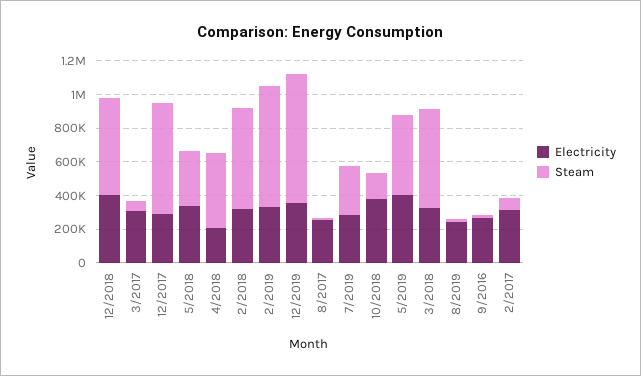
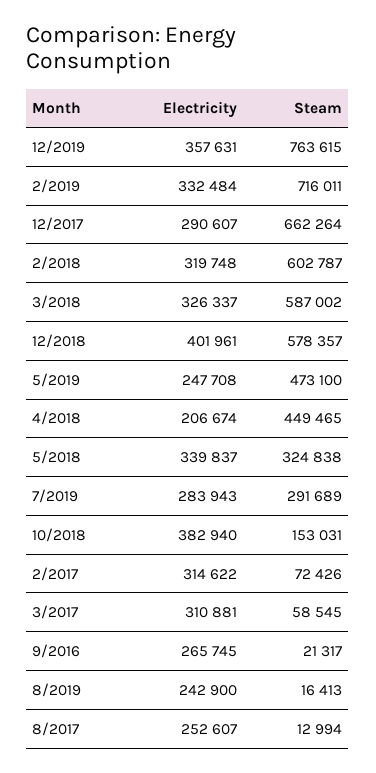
  {
    "Electricity": {
      "12/2018": 401961,
      "3/2017": 310881,
      "12/2017": 290607,
      "5/2018": 339837,
      "4/2018": 206674,
      "2/2018": 319748,
      "2/2019": 332484,
      "12/2019": 357631,
      "8/2017": 252607,
      "7/2019": 283943,
      "10/2018": 382940,
-     "5/2019": 400000,
+     "5/2019": 247708,
      "3/2018": 326337,
      "8/2019": 242900,
      "9/2016": 265745,
      "2/2017": 314622
    },
    "Steam": {
      "12/2018": 578357,
      "3/2017": 58545,
      "12/2017": 662264,
      "5/2018": 324838,
      "4/2018": 449465,
      "2/2018": 602787,
      "2/2019": 716011,
      "12/2019": 763615,
      "8/2017": 12994,
      "7/2019": 291689,
      "10/2018": 153031,
      "5/2019": 473100,
      "3/2018": 587002,
      "8/2019": 16413,
      "9/2016": 21317,
      "2/2017": 72426
    }
  }

